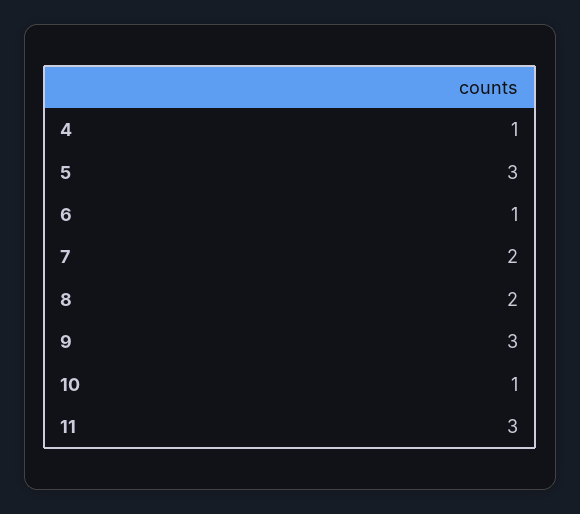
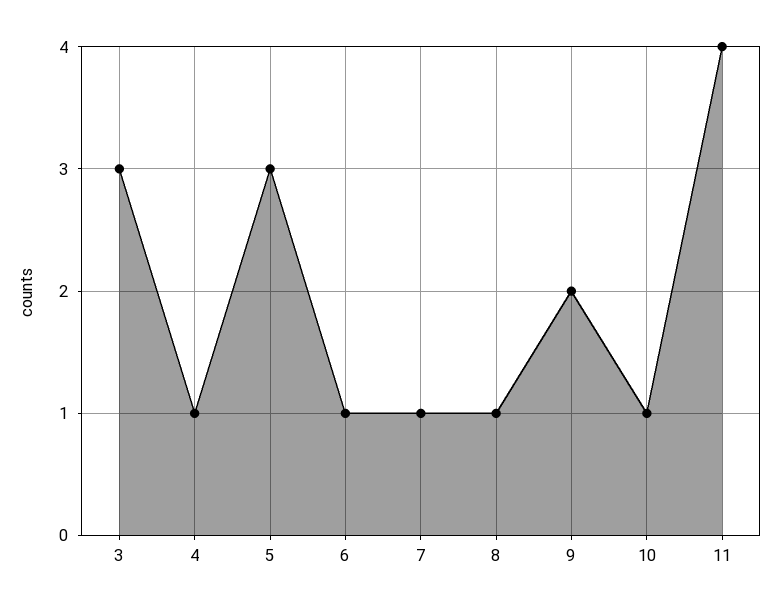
  {
    "4": 1,
    "5": 3,
    "6": 1,
-   "7": 2,
+   "7": 1,
-   "8": 2,
+   "8": 1,
-   "9": 3,
+   "9": 2,
    "10": 1,
-   "11": 3
+   "11": 4,
+   "3": 3
  }

